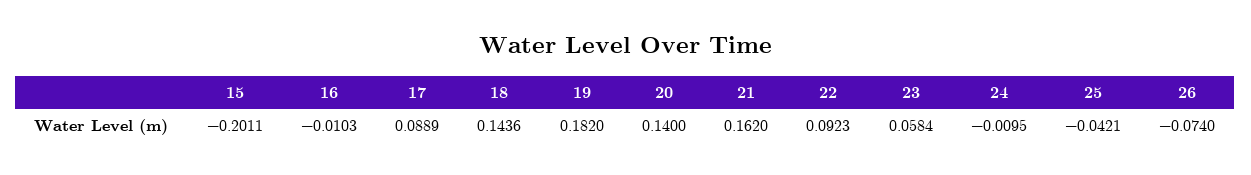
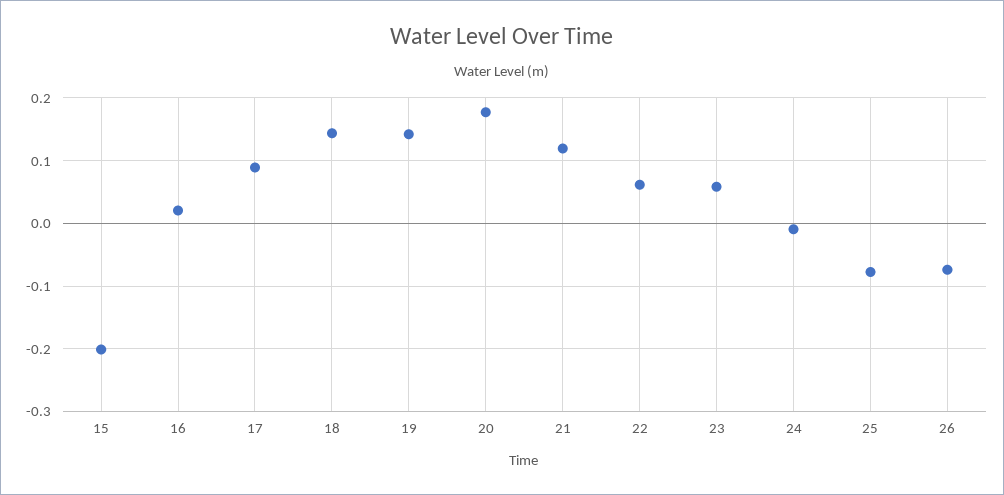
  {
    "15": -0.2011,
-   "16": -0.0103,
+   "16": 0.02,
    "17": 0.0889,
    "18": 0.1436,
-   "19": 0.182,
+   "19": 0.14,
-   "20": 0.14,
+   "20": 0.18,
-   "21": 0.162,
+   "21": 0.12,
-   "22": 0.0923,
+   "22": 0.06,
    "23": 0.0584,
    "24": -0.0095,
-   "25": -0.0421,
+   "25": -0.08,
    "26": -0.074
  }

